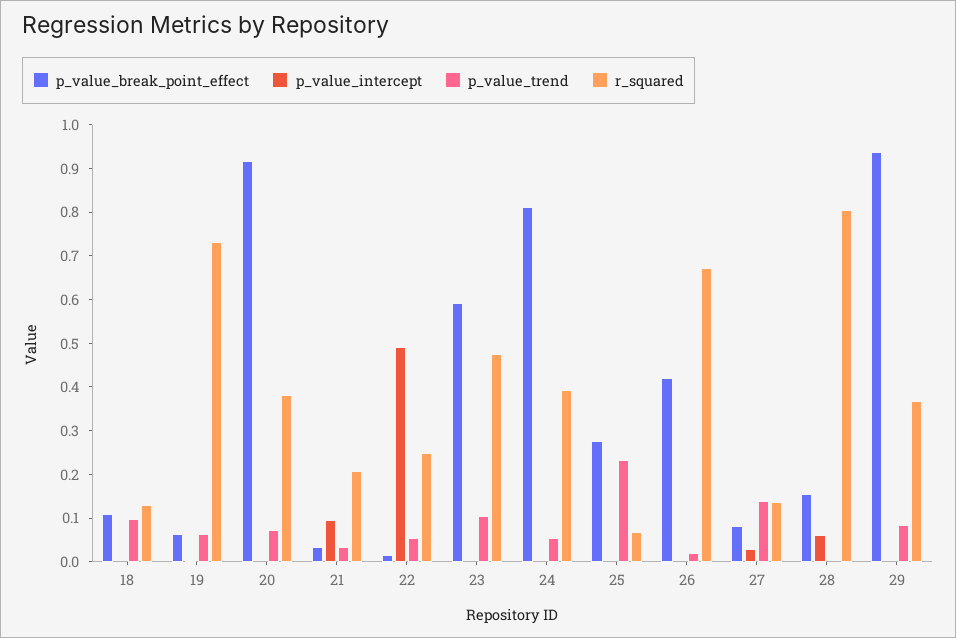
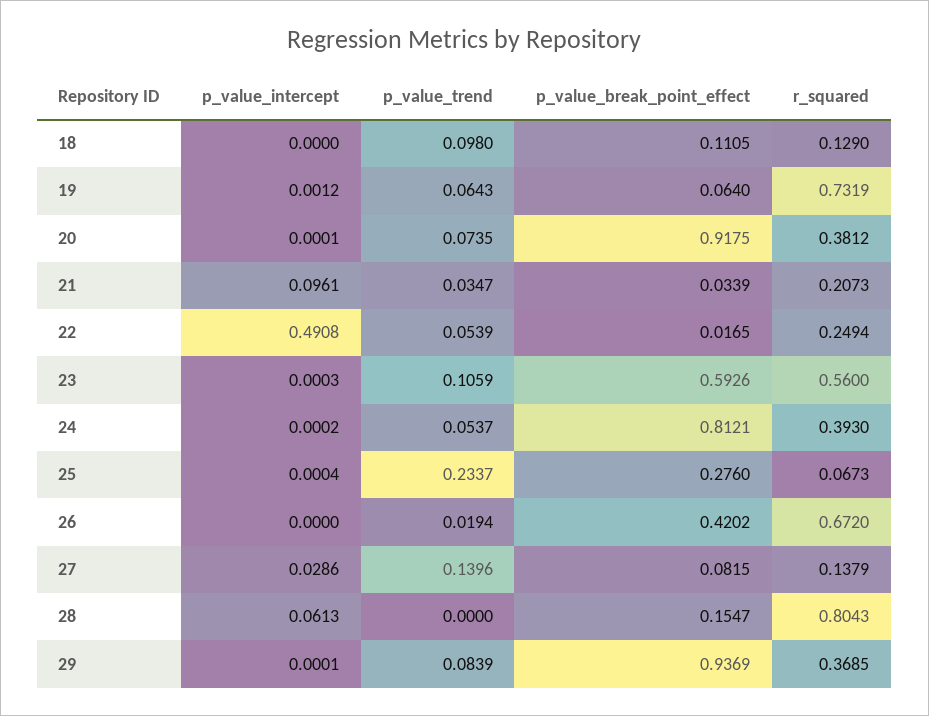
  {
    "p_value_break_point_effect": {
      "18": 0.1105,
      "19": 0.064,
      "20": 0.9175,
      "21": 0.0339,
      "22": 0.0165,
      "23": 0.5926,
      "24": 0.8121,
      "25": 0.276,
      "26": 0.4202,
      "27": 0.0815,
      "28": 0.1547,
      "29": 0.9369
    },
    "p_value_intercept": {
      "18": 0,
      "19": 0.0012,
      "20": 0.0001,
      "21": 0.0961,
      "22": 0.4908,
      "23": 0.0003,
      "24": 0.0002,
      "25": 0.0004,
      "26": 0,
      "27": 0.0286,
      "28": 0.0613,
      "29": 0.0001
    },
    "p_value_trend": {
      "18": 0.098,
      "19": 0.0643,
      "20": 0.0735,
      "21": 0.0347,
      "22": 0.0539,
      "23": 0.1059,
      "24": 0.0537,
      "25": 0.2337,
      "26": 0.0194,
      "27": 0.1396,
      "28": 0,
      "29": 0.0839
    },
    "r_squared": {
      "18": 0.129,
      "19": 0.7319,
      "20": 0.3812,
      "21": 0.2073,
      "22": 0.2494,
-     "23": 0.48,
+     "23": 0.56,
      "24": 0.393,
      "25": 0.0673,
      "26": 0.672,
      "27": 0.1379,
      "28": 0.8043,
      "29": 0.3685
    }
  }

